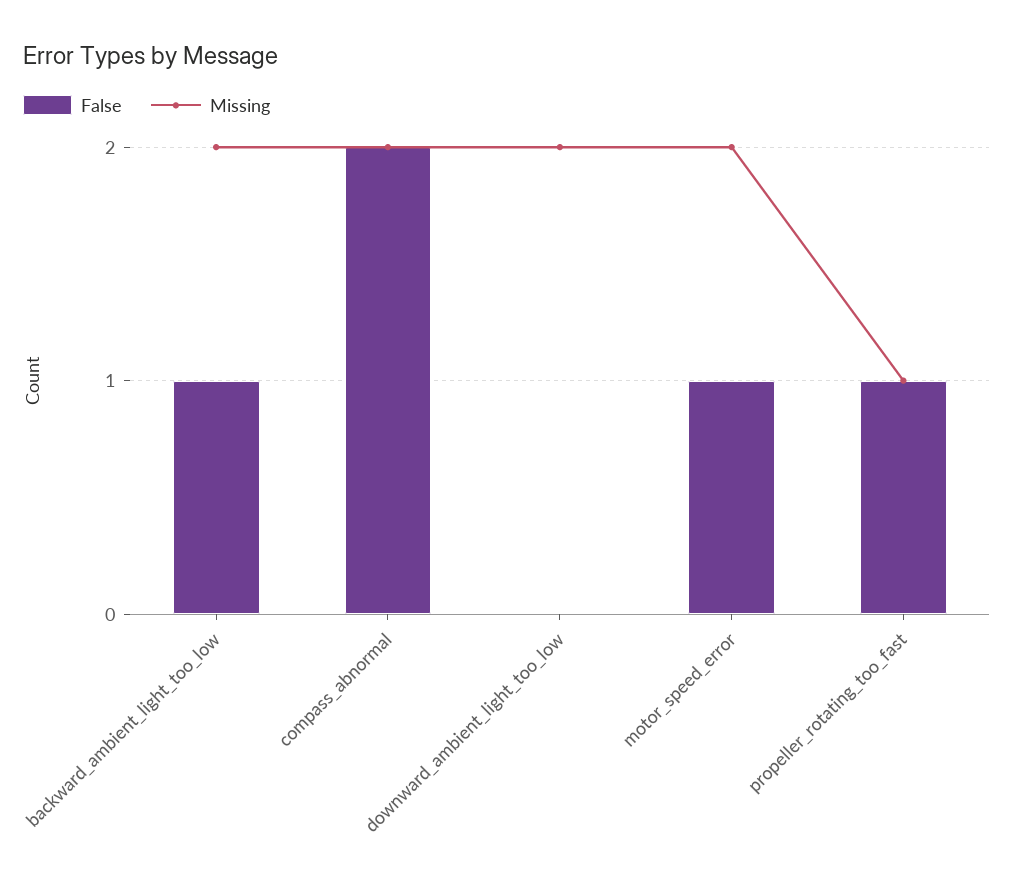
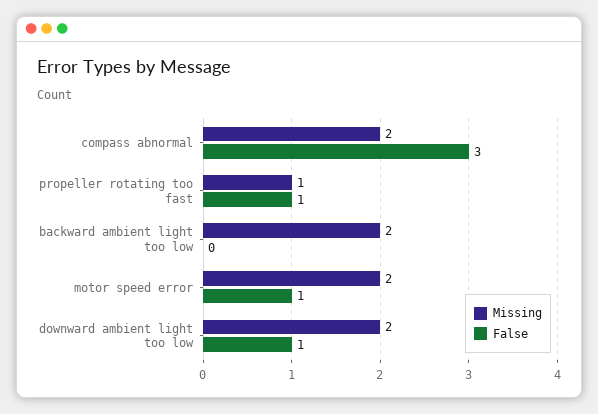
  {
    "False": {
-     "backward_ambient_light_too_low": 1,
+     "backward_ambient_light_too_low": 0,
-     "compass_abnormal": 2,
+     "compass_abnormal": 3,
-     "downward_ambient_light_too_low": 0,
+     "downward_ambient_light_too_low": 1,
      "motor_speed_error": 1,
      "propeller_rotating_too_fast": 1
    },
    "Missing": {
      "backward_ambient_light_too_low": 2,
      "compass_abnormal": 2,
      "downward_ambient_light_too_low": 2,
      "motor_speed_error": 2,
      "propeller_rotating_too_fast": 1
    }
  }

